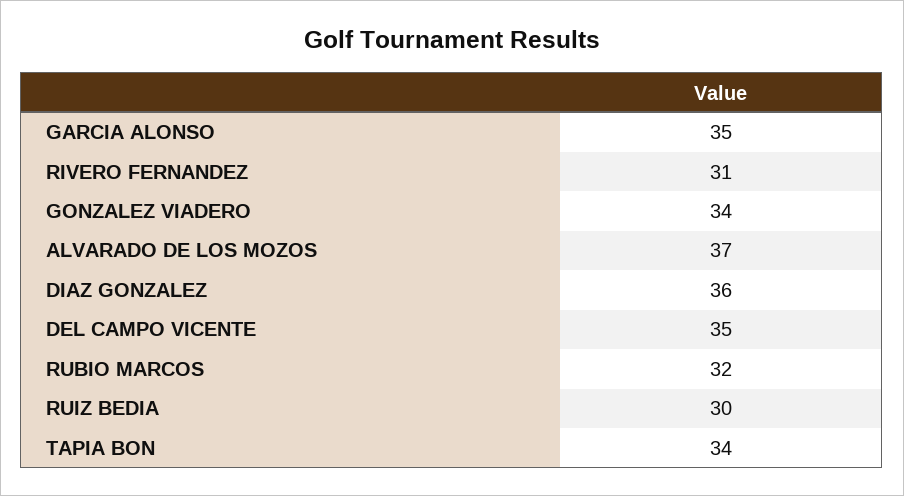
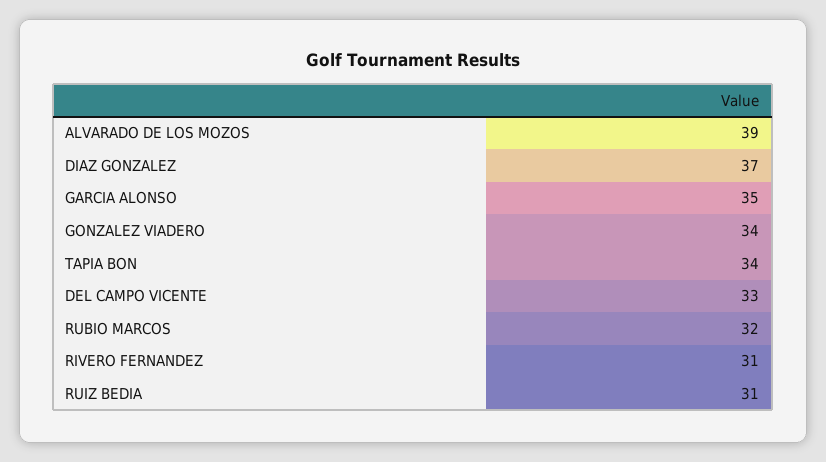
  {
    "GARCIA ALONSO": 35,
    "RIVERO FERNANDEZ": 31,
    "GONZALEZ VIADERO": 34,
-   "ALVARADO DE LOS MOZOS": 37,
+   "ALVARADO DE LOS MOZOS": 39,
-   "DIAZ GONZALEZ": 36,
+   "DIAZ GONZALEZ": 37,
-   "DEL CAMPO VICENTE": 35,
+   "DEL CAMPO VICENTE": 33,
    "RUBIO MARCOS": 32,
-   "RUIZ BEDIA": 30,
+   "RUIZ BEDIA": 31,
    "TAPIA BON": 34
  }

